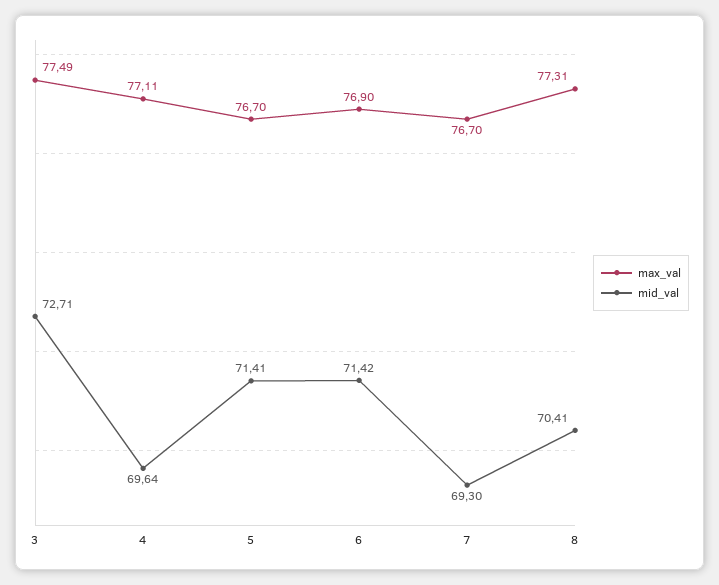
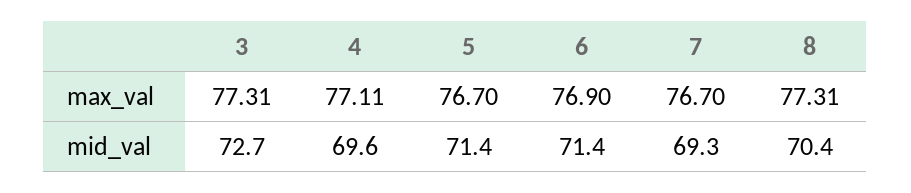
  {
    "max_val": {
-     "3": 77.49,
+     "3": 77.31,
      "4": 77.11,
      "5": 76.7,
      "6": 76.9,
      "7": 76.7,
      "8": 77.31
    },
    "mid_val": {
      "3": 72.71,
      "4": 69.64,
      "5": 71.41,
      "6": 71.42,
      "7": 69.3,
      "8": 70.41
    }
  }

